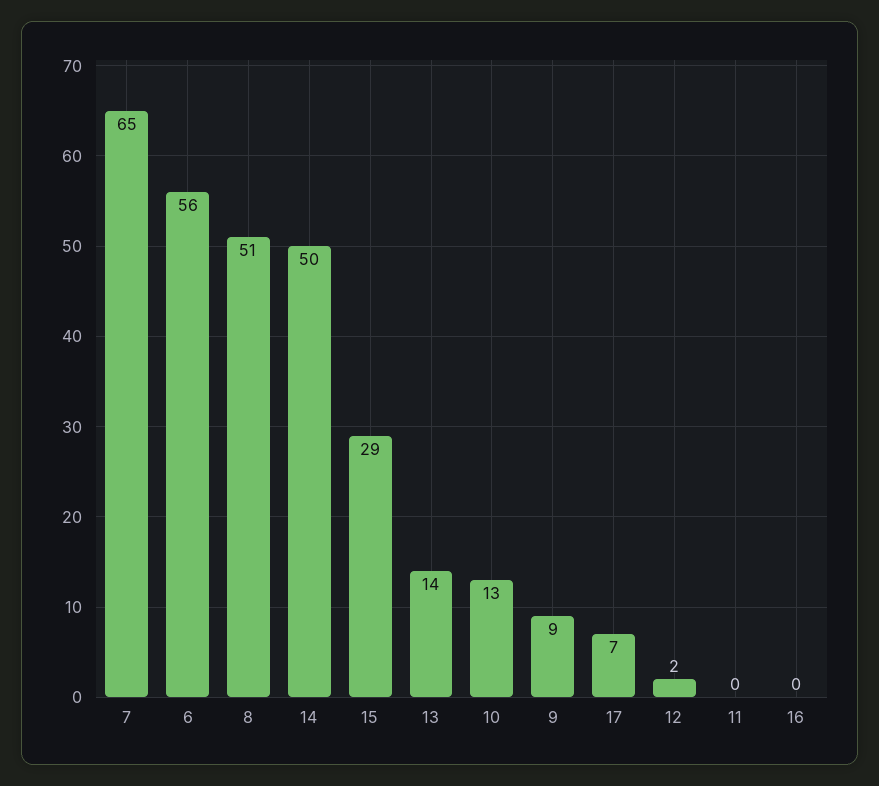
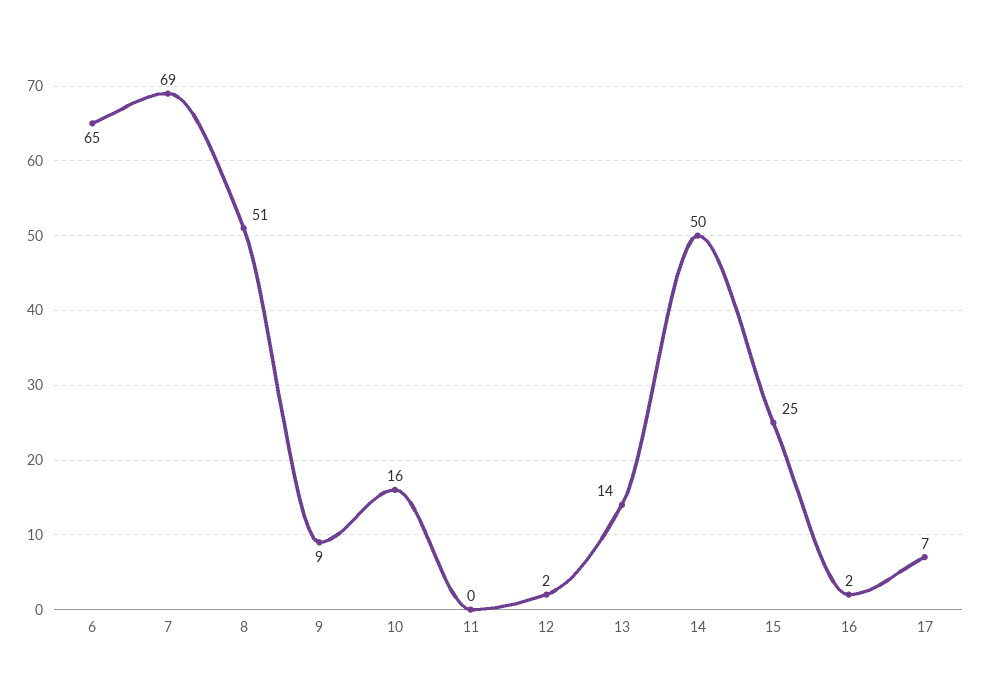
  {
-   "7": 65,
+   "7": 69,
-   "6": 56,
+   "6": 65,
    "8": 51,
    "14": 50,
-   "15": 29,
+   "15": 25,
    "13": 14,
-   "10": 13,
+   "10": 16,
    "9": 9,
    "17": 7,
    "12": 2,
    "11": 0,
-   "16": 0
+   "16": 2
  }

